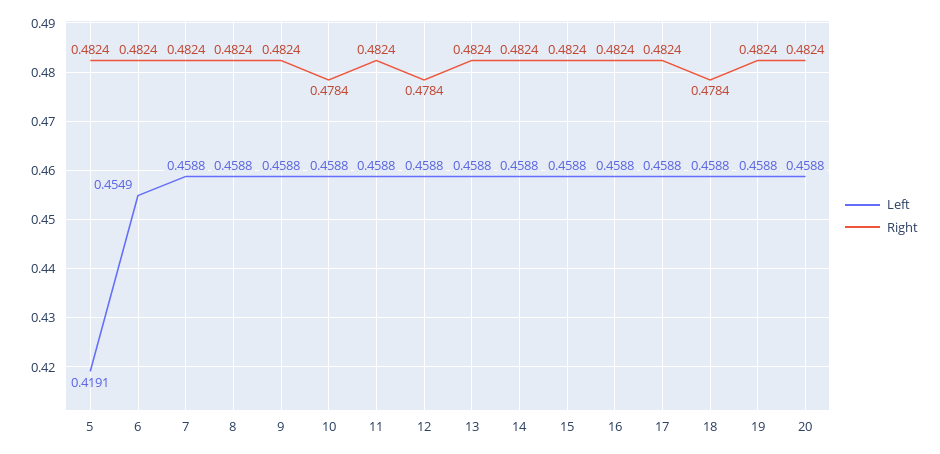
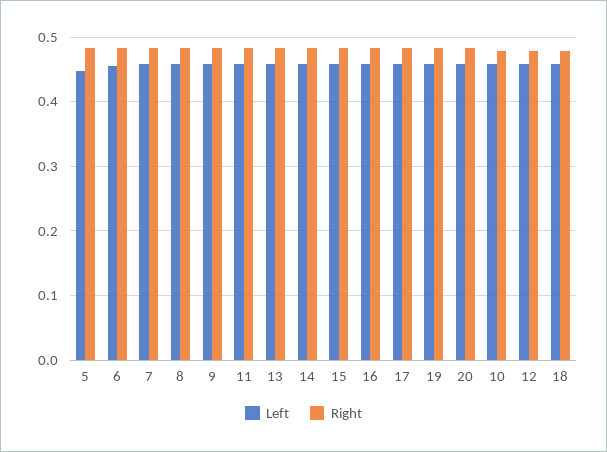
  {
    "Left": {
-     "5": 0.4191,
+     "5": 0.45,
      "6": 0.4549,
      "7": 0.4588,
      "8": 0.4588,
      "9": 0.4588,
      "10": 0.4588,
      "11": 0.4588,
      "12": 0.4588,
      "13": 0.4588,
      "14": 0.4588,
      "15": 0.4588,
      "16": 0.4588,
      "17": 0.4588,
      "18": 0.4588,
      "19": 0.4588,
      "20": 0.4588
    },
    "Right": {
      "5": 0.4824,
      "6": 0.4824,
      "7": 0.4824,
      "8": 0.4824,
      "9": 0.4824,
      "10": 0.4784,
      "11": 0.4824,
      "12": 0.4784,
      "13": 0.4824,
      "14": 0.4824,
      "15": 0.4824,
      "16": 0.4824,
      "17": 0.4824,
      "18": 0.4784,
      "19": 0.4824,
      "20": 0.4824
    }
  }

